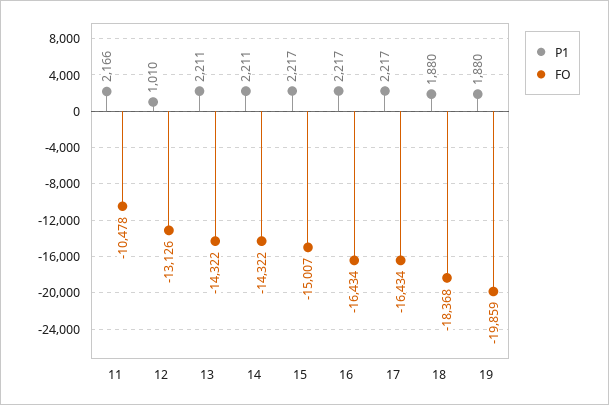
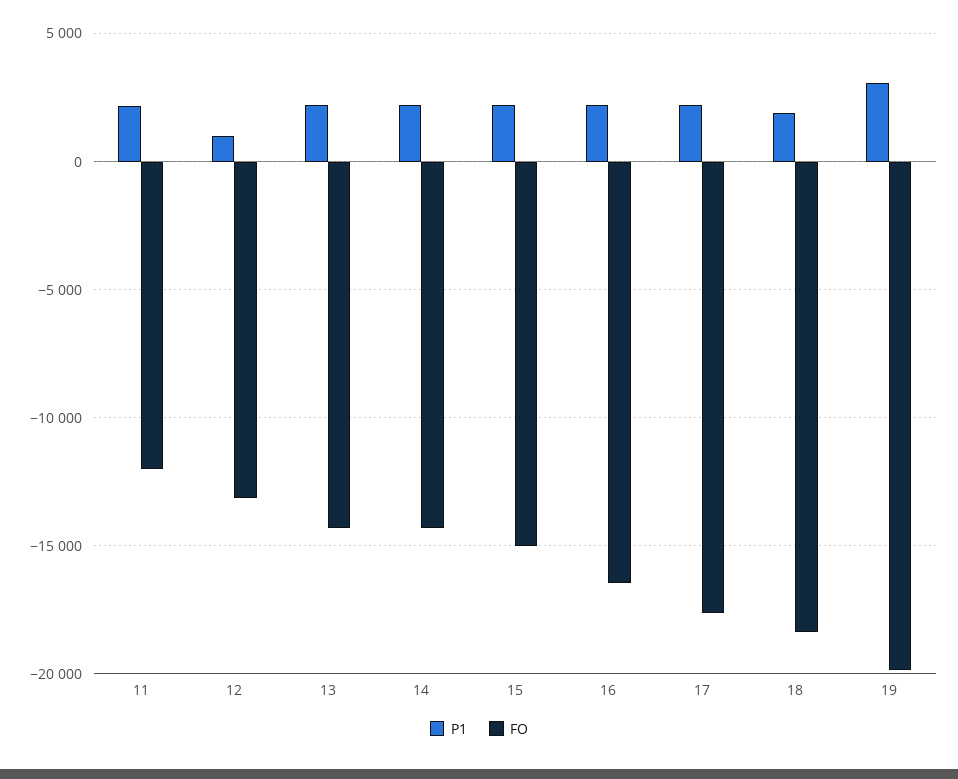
  {
    "P1": {
      "11": 2166,
      "12": 1010,
      "13": 2211,
      "14": 2211,
      "15": 2217,
      "16": 2217,
      "17": 2217,
      "18": 1880,
-     "19": 1880
+     "19": 3000
    },
    "FO": {
-     "11": -10478,
+     "11": -12000,
      "12": -13126,
      "13": -14322,
      "14": -14322,
      "15": -15007,
      "16": -16434,
-     "17": -16434,
+     "17": -17500,
      "18": -18368,
      "19": -19859
    }
  }

